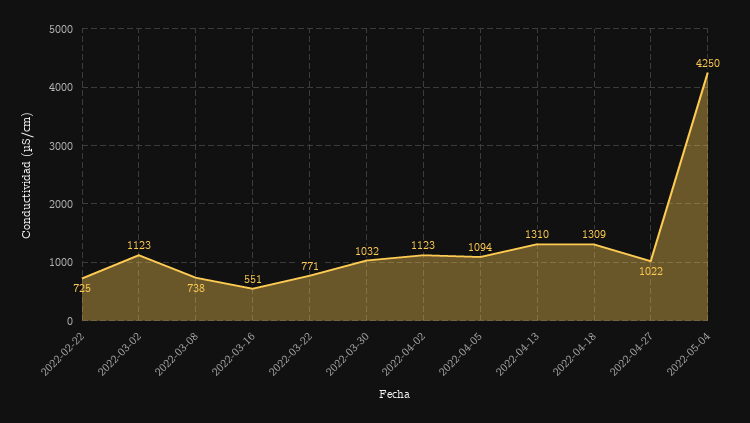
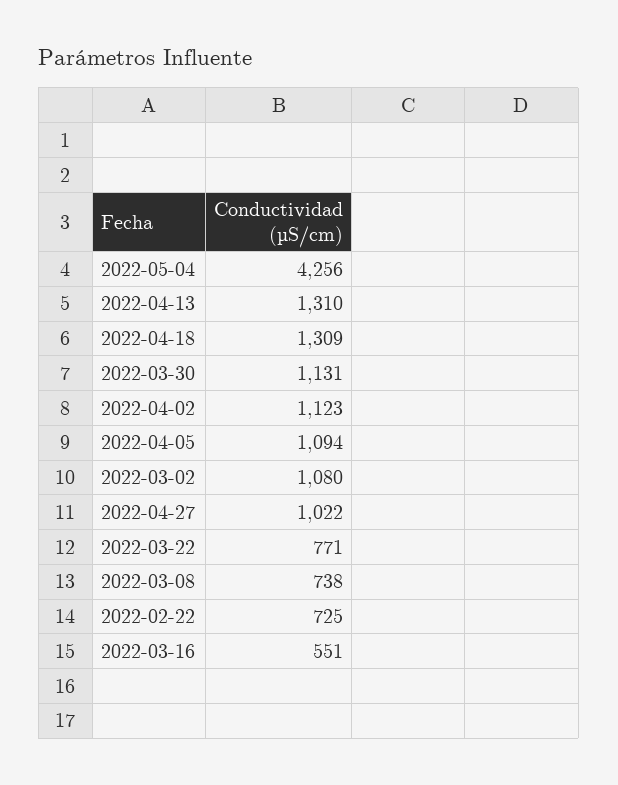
  {
    "2022-02-22": 725,
-   "2022-03-02": 1123,
+   "2022-03-02": 1080,
    "2022-03-08": 738,
    "2022-03-16": 551,
    "2022-03-22": 771,
-   "2022-03-30": 1032,
+   "2022-03-30": 1131,
    "2022-04-02": 1123,
    "2022-04-05": 1094,
    "2022-04-13": 1310,
    "2022-04-18": 1309,
    "2022-04-27": 1022,
-   "2022-05-04": 4250
+   "2022-05-04": 4256
  }

